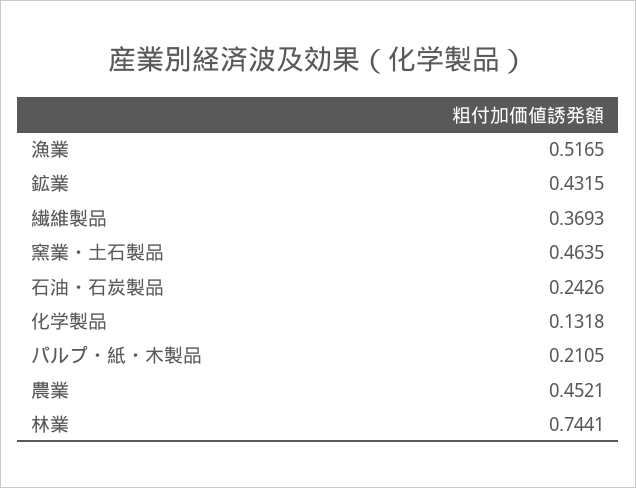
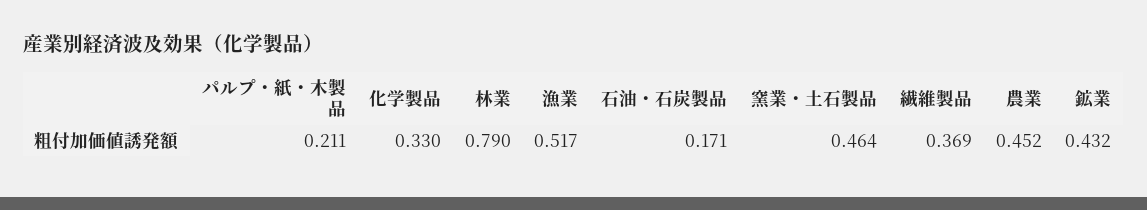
  {
    "漁業": 0.5165,
    "鉱業": 0.4315,
    "繊維製品": 0.3693,
    "窯業・土石製品": 0.4635,
-   "石油・石炭製品": 0.2426,
+   "石油・石炭製品": 0.171,
-   "化学製品": 0.1318,
+   "化学製品": 0.33,
    "パルプ・紙・木製品": 0.2105,
    "農業": 0.4521,
-   "林業": 0.7441
+   "林業": 0.79
  }

